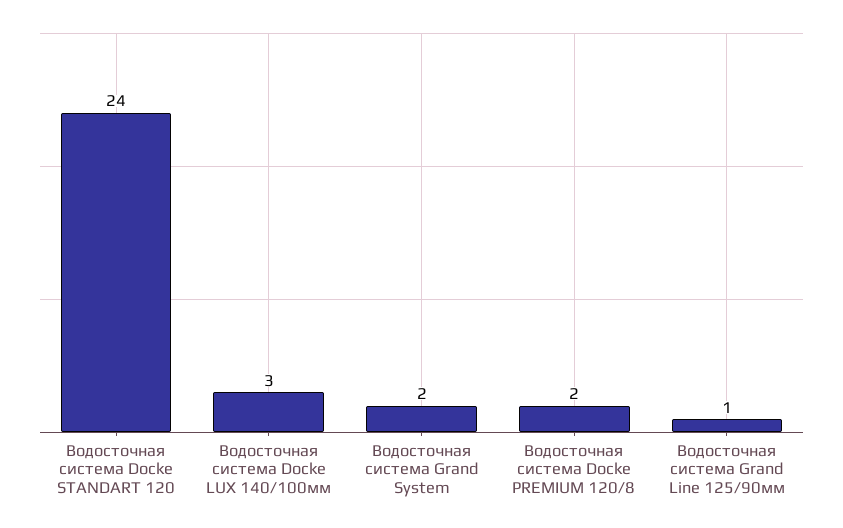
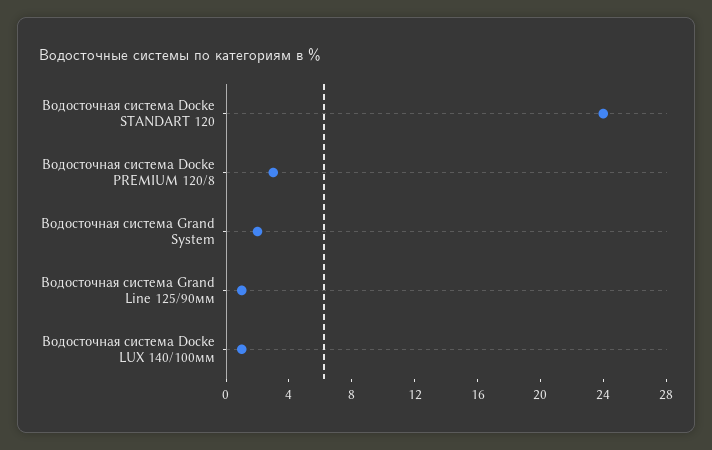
  {
    "Водосточная система Docke STANDART 120": 24,
-   "Водосточная система Docke LUX 140/100мм": 3,
+   "Водосточная система Docke LUX 140/100мм": 1,
    "Водосточная система Grand System": 2,
-   "Водосточная система Docke PREMIUM 120/8": 2,
+   "Водосточная система Docke PREMIUM 120/8": 3,
    "Водосточная система Grand Line 125/90мм": 1
  }

